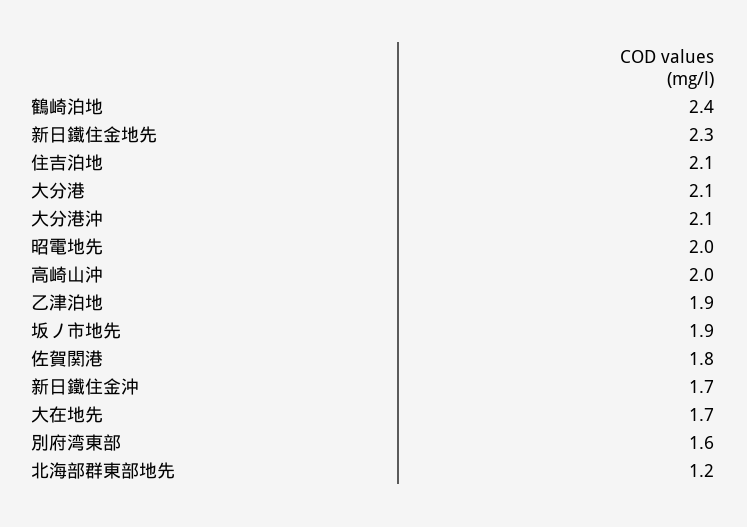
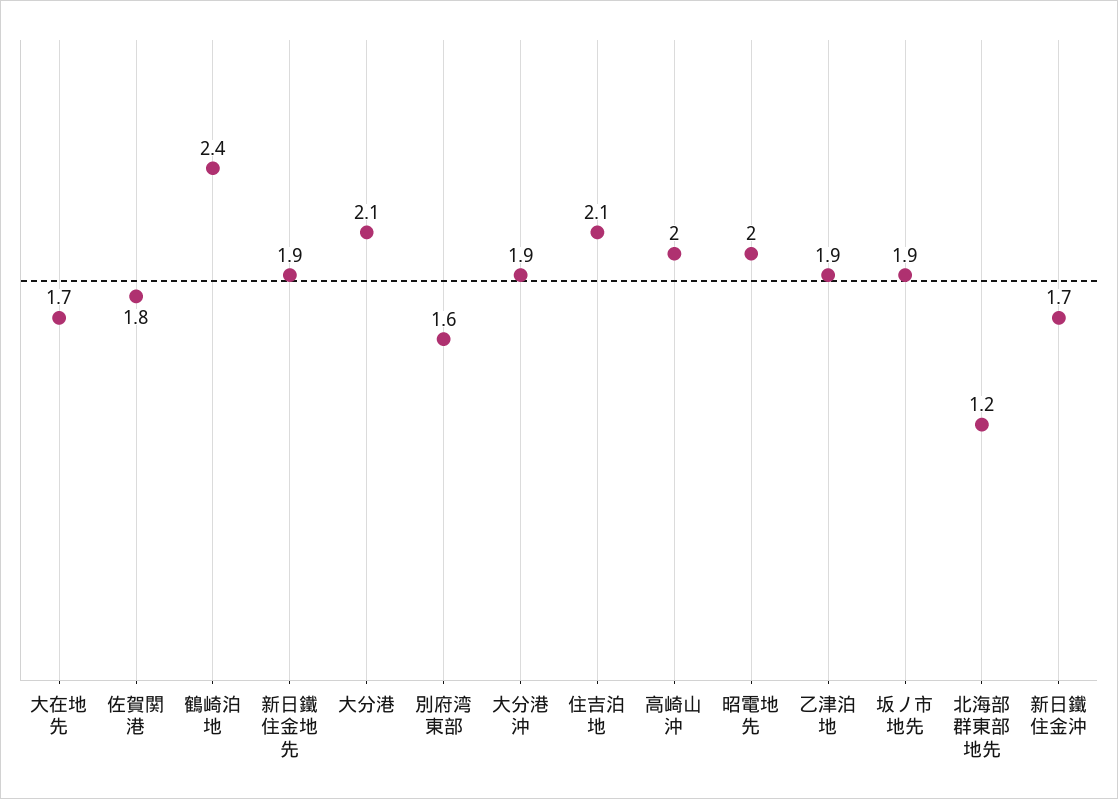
  {
    "鶴崎泊地": 2.4,
-   "新日鐵住金地先": 2.3,
+   "新日鐵住金地先": 1.9,
    "住吉泊地": 2.1,
    "大分港": 2.1,
-   "大分港沖": 2.1,
+   "大分港沖": 1.9,
    "昭電地先": 2,
    "高崎山沖": 2,
    "乙津泊地": 1.9,
    "坂ノ市地先": 1.9,
    "佐賀関港": 1.8,
    "新日鐵住金沖": 1.7,
    "大在地先": 1.7,
    "別府湾東部": 1.6,
    "北海部群東部地先": 1.2
  }

